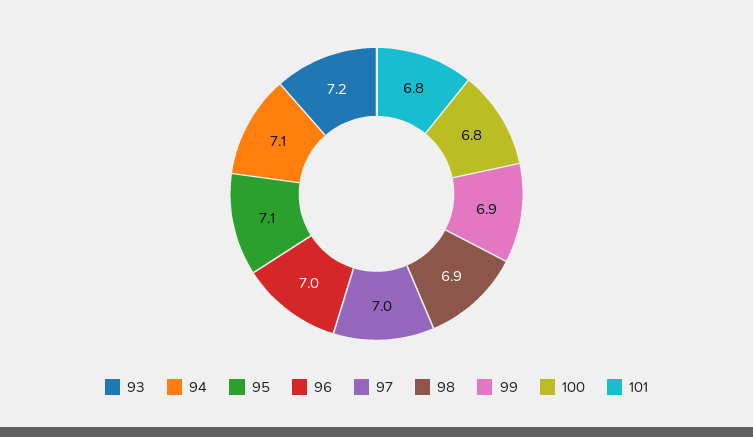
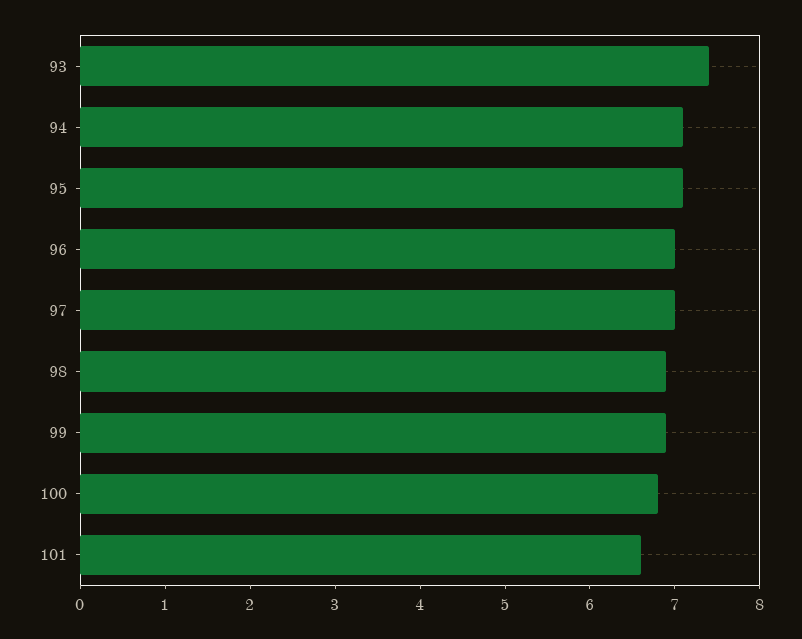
  {
-   "93": 7.2,
+   "93": 7.4,
    "94": 7.1,
    "95": 7.1,
    "96": 7,
    "97": 7,
    "98": 6.9,
    "99": 6.9,
    "100": 6.8,
-   "101": 6.8
+   "101": 6.6
  }

